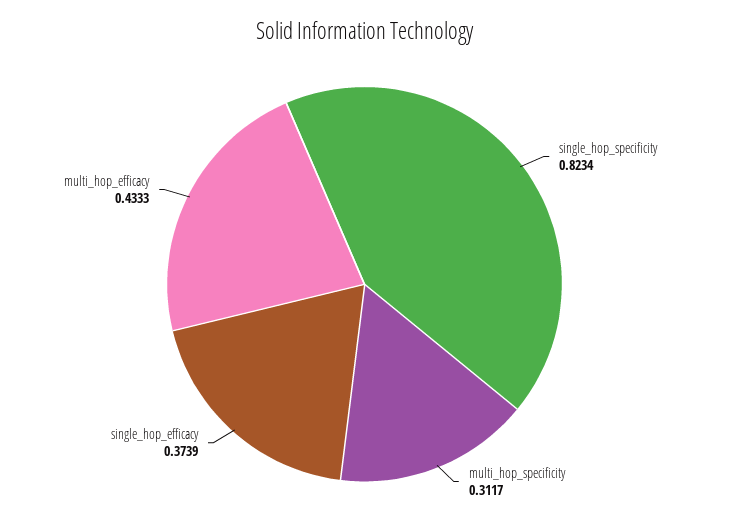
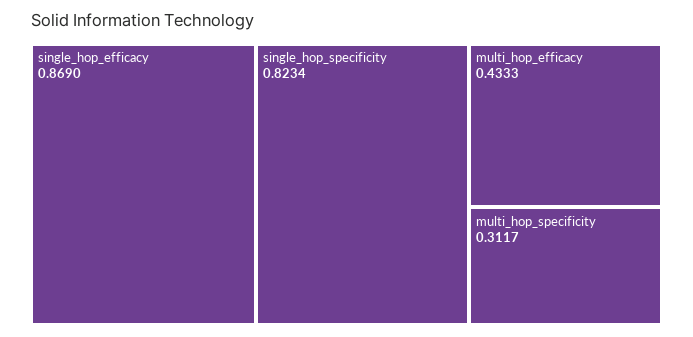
  {
    "single_hop_specificity": 0.8234,
    "multi_hop_specificity": 0.3117,
-   "single_hop_efficacy": 0.3739,
+   "single_hop_efficacy": 0.869,
    "multi_hop_efficacy": 0.4333
  }

